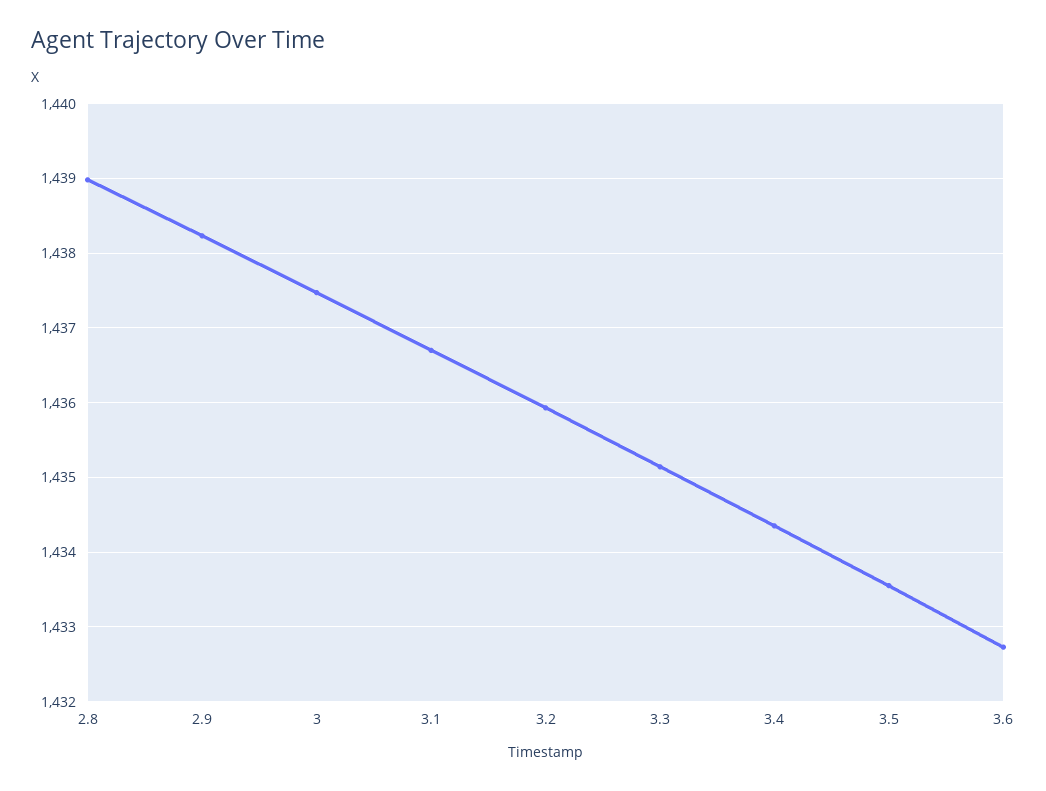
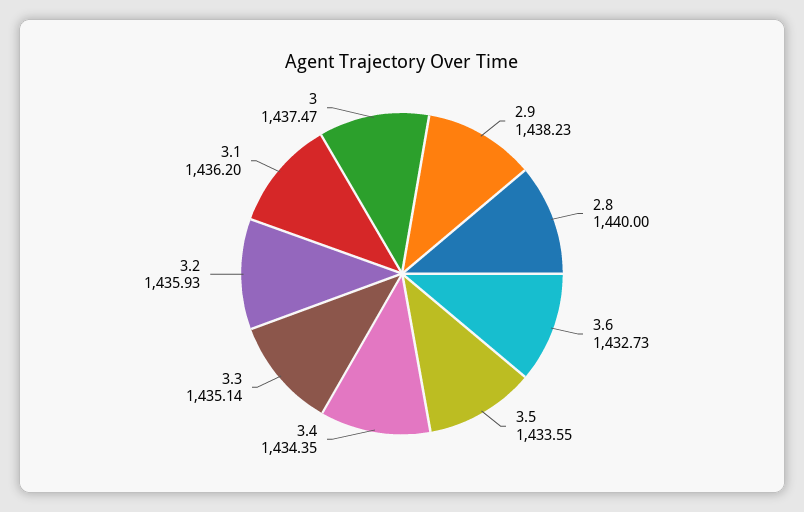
  {
-   "2.8": 1439,
+   "2.8": 1440,
    "2.9": 1438.23,
    "3": 1437.47,
-   "3.1": 1436.7,
+   "3.1": 1436.2,
    "3.2": 1435.93,
    "3.3": 1435.14,
    "3.4": 1434.35,
    "3.5": 1433.55,
    "3.6": 1432.73
  }

